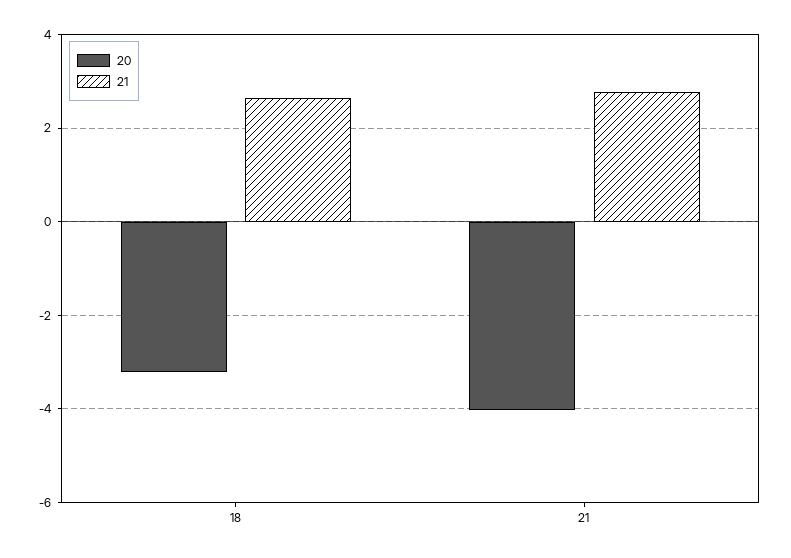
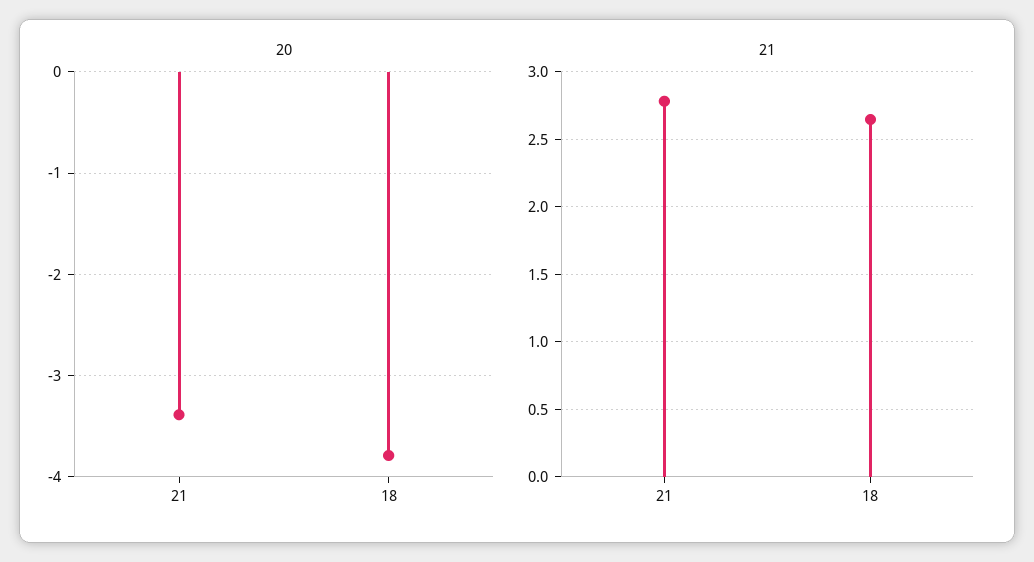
  {
    "20": {
-     "18": -3.2,
+     "18": -3.8,
-     "21": -4
+     "21": -3.4
    },
    "21": {
      "18": 2.65,
      "21": 2.8
    }
  }

